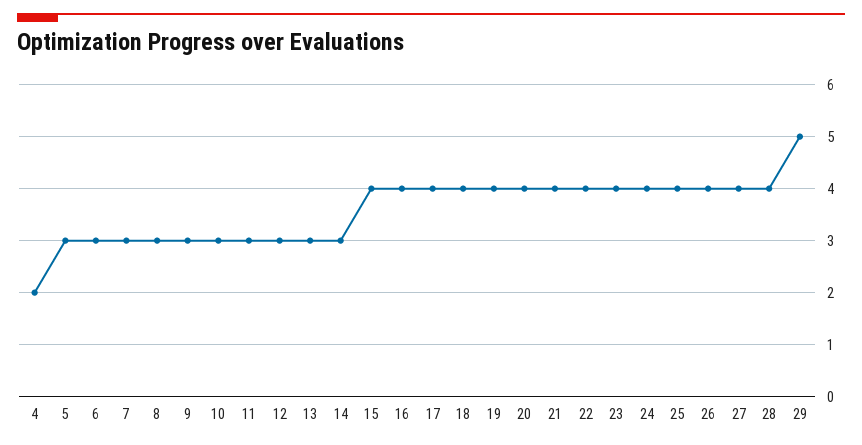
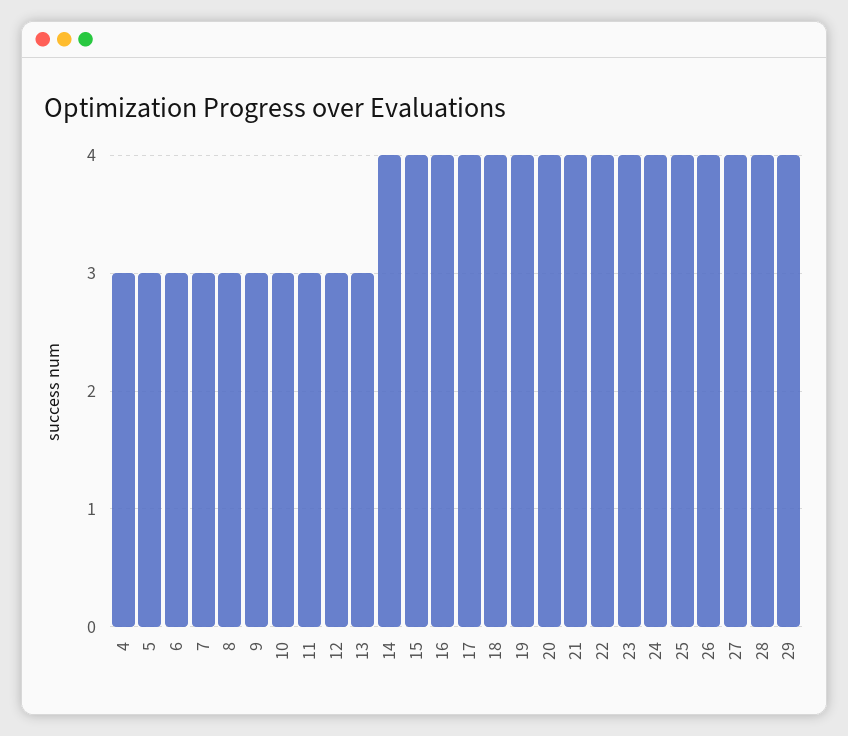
  {
-   "4": 2,
+   "4": 3,
    "5": 3,
    "6": 3,
    "7": 3,
    "8": 3,
    "9": 3,
    "10": 3,
    "11": 3,
    "12": 3,
    "13": 3,
-   "14": 3,
+   "14": 4,
    "15": 4,
    "16": 4,
    "17": 4,
    "18": 4,
    "19": 4,
    "20": 4,
    "21": 4,
    "22": 4,
    "23": 4,
    "24": 4,
    "25": 4,
    "26": 4,
    "27": 4,
    "28": 4,
-   "29": 5
+   "29": 4
  }

